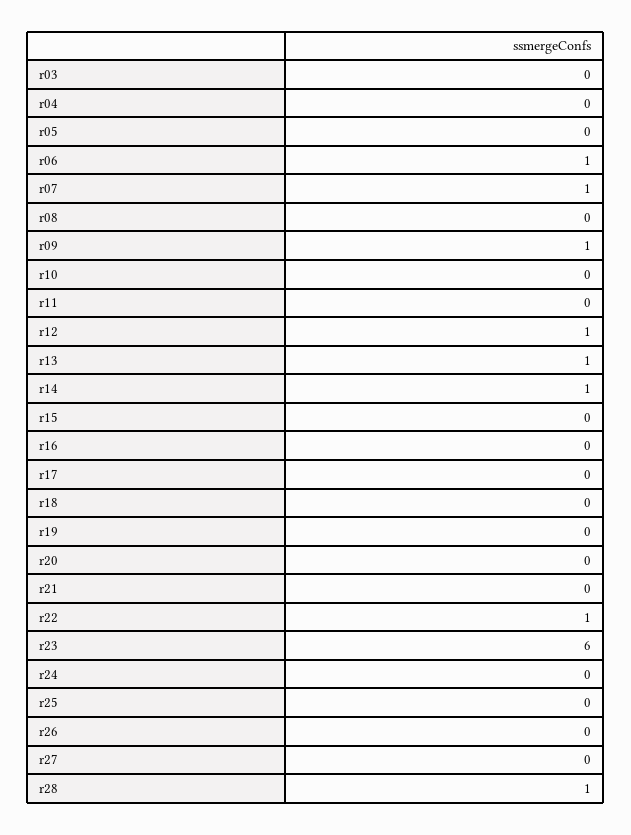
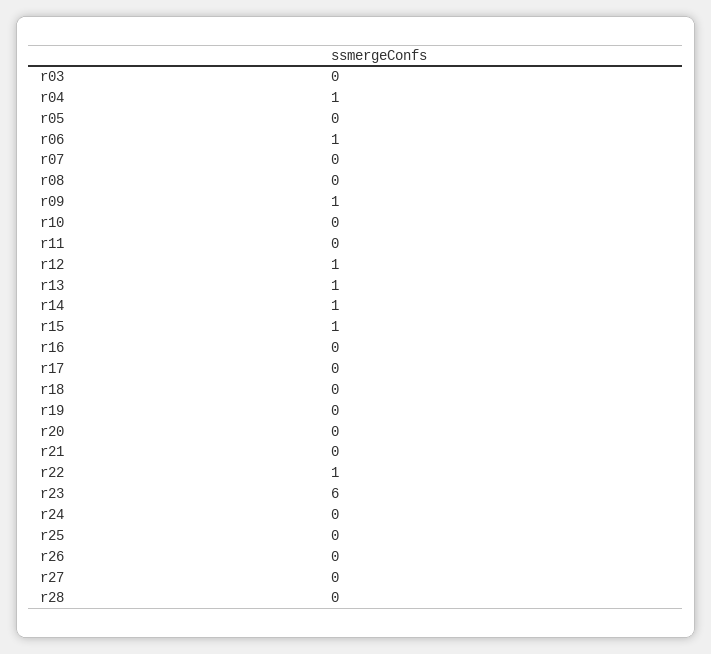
  {
    "r03": 0,
-   "r04": 0,
+   "r04": 1,
    "r05": 0,
    "r06": 1,
-   "r07": 1,
+   "r07": 0,
    "r08": 0,
    "r09": 1,
    "r10": 0,
    "r11": 0,
    "r12": 1,
    "r13": 1,
    "r14": 1,
-   "r15": 0,
+   "r15": 1,
    "r16": 0,
    "r17": 0,
    "r18": 0,
    "r19": 0,
    "r20": 0,
    "r21": 0,
    "r22": 1,
    "r23": 6,
    "r24": 0,
    "r25": 0,
    "r26": 0,
    "r27": 0,
-   "r28": 1
+   "r28": 0
  }

